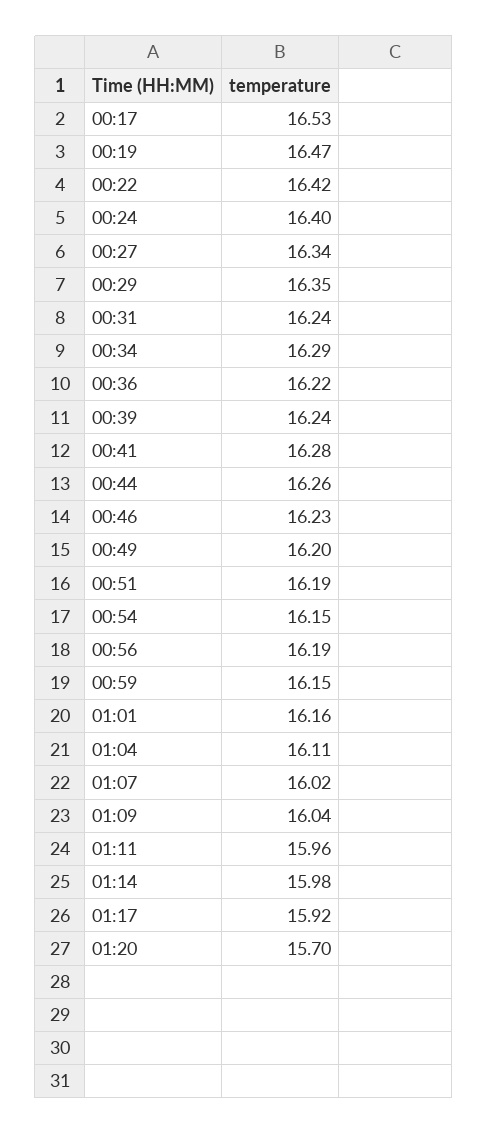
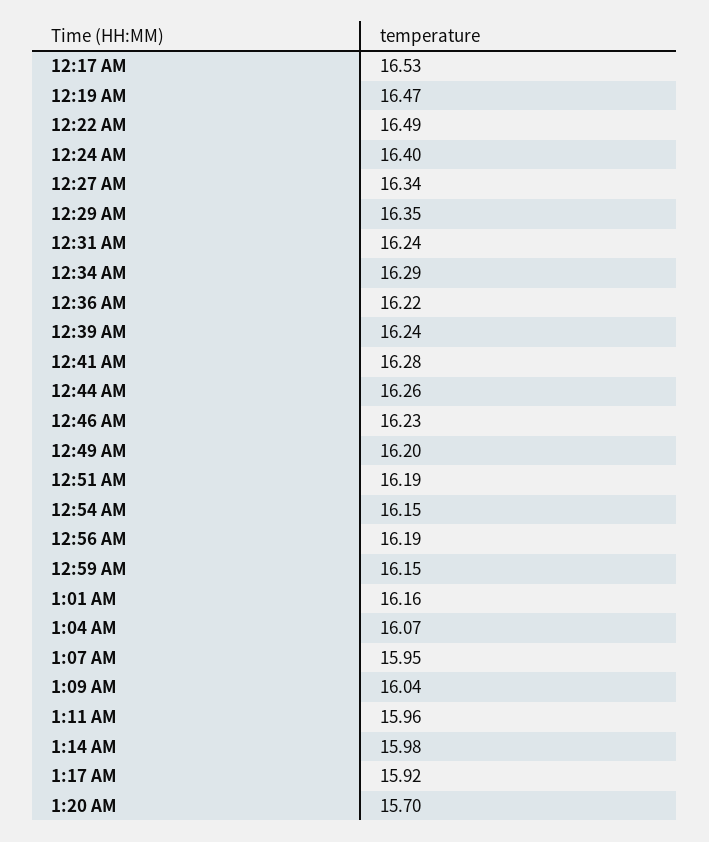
  {
    "00:17": 16.53,
    "00:19": 16.47,
-   "00:22": 16.42,
+   "00:22": 16.49,
    "00:24": 16.4,
    "00:27": 16.34,
    "00:29": 16.35,
    "00:31": 16.24,
    "00:34": 16.29,
    "00:36": 16.22,
    "00:39": 16.24,
    "00:41": 16.28,
    "00:44": 16.26,
    "00:46": 16.23,
    "00:49": 16.2,
    "00:51": 16.19,
    "00:54": 16.15,
    "00:56": 16.19,
    "00:59": 16.15,
    "01:01": 16.16,
-   "01:04": 16.11,
+   "01:04": 16.07,
-   "01:07": 16.02,
+   "01:07": 15.95,
    "01:09": 16.04,
    "01:11": 15.96,
    "01:14": 15.98,
    "01:17": 15.92,
    "01:20": 15.7
  }

